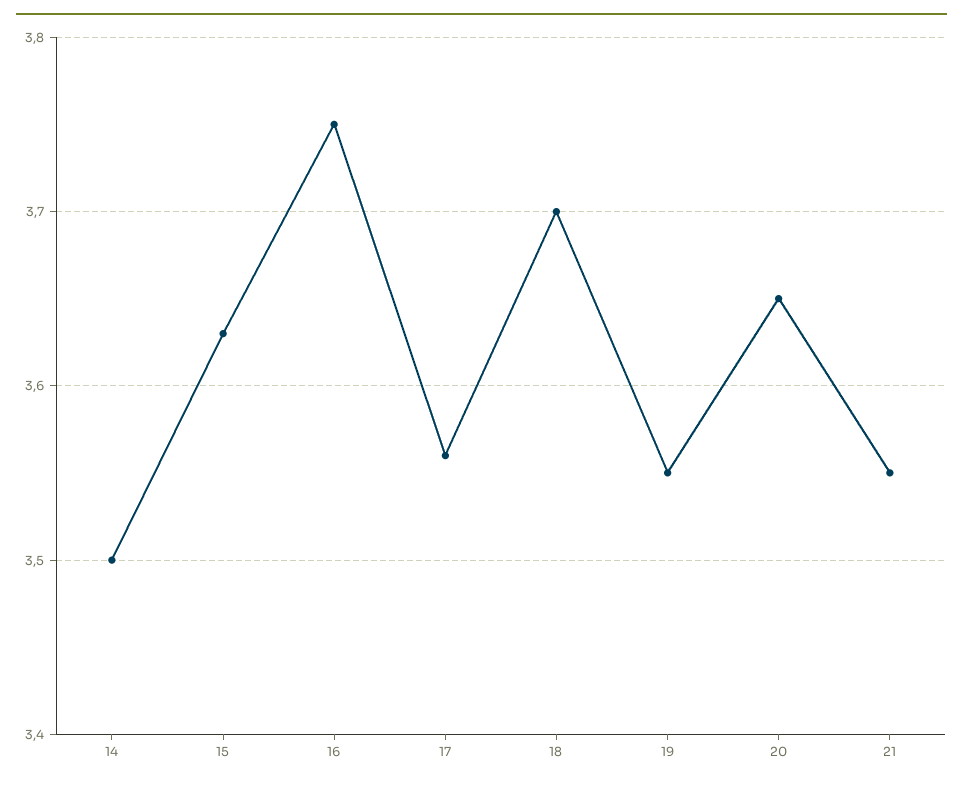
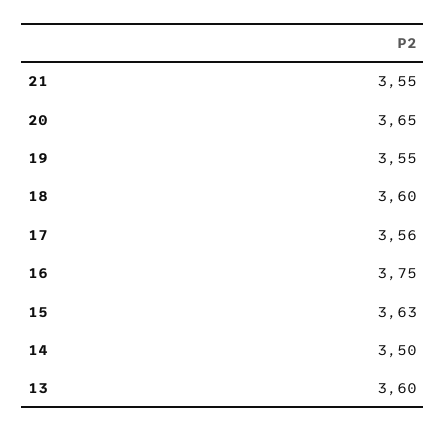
  {
    "14": 3.5,
    "15": 3.63,
    "16": 3.75,
    "17": 3.56,
-   "18": 3.7,
+   "18": 3.6,
    "19": 3.55,
    "20": 3.65,
-   "21": 3.55
+   "21": 3.55,
+   "13": 3.6
  }

